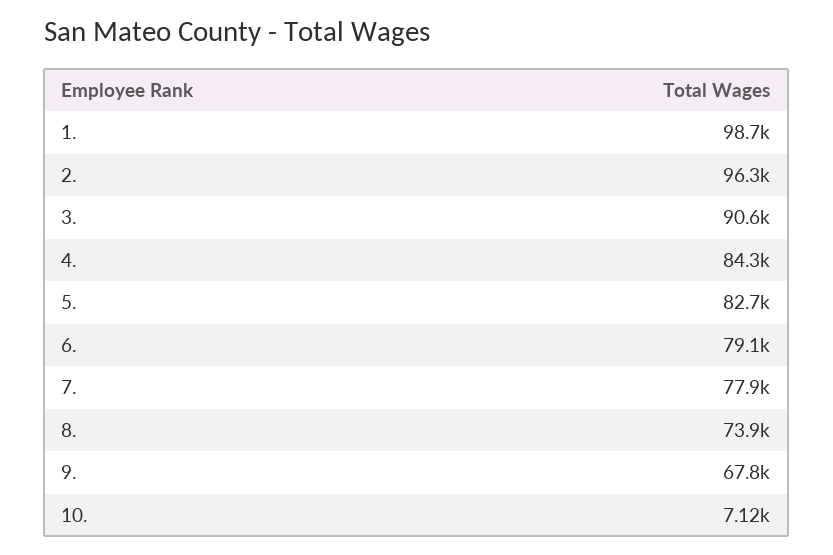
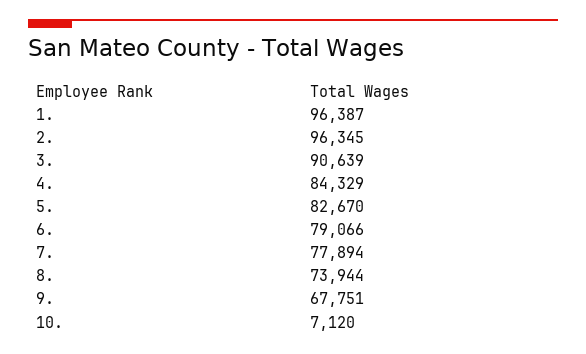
  {
-   "1.": 98700,
+   "1.": 96387,
    "2.": 96345,
    "3.": 90639,
    "4.": 84329,
    "5.": 82670,
    "6.": 79066,
    "7.": 77894,
    "8.": 73944,
    "9.": 67751,
    "10.": 7120
  }

